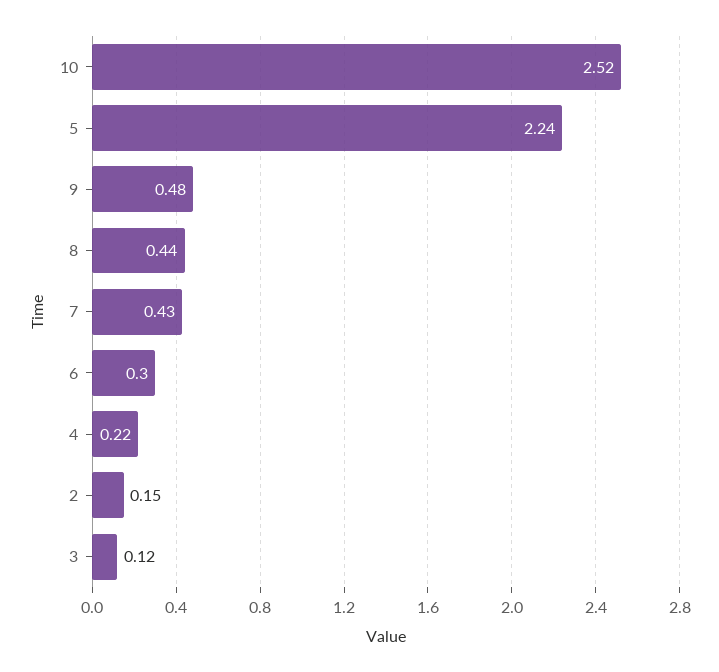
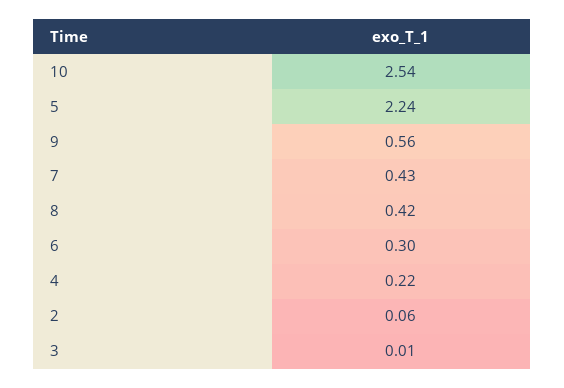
  {
-   "10": 2.52,
+   "10": 2.54,
    "5": 2.24,
-   "9": 0.48,
+   "9": 0.56,
-   "8": 0.44,
+   "8": 0.42,
    "7": 0.43,
    "6": 0.3,
    "4": 0.22,
-   "2": 0.15,
+   "2": 0.06,
-   "3": 0.12
+   "3": 0.01
  }

